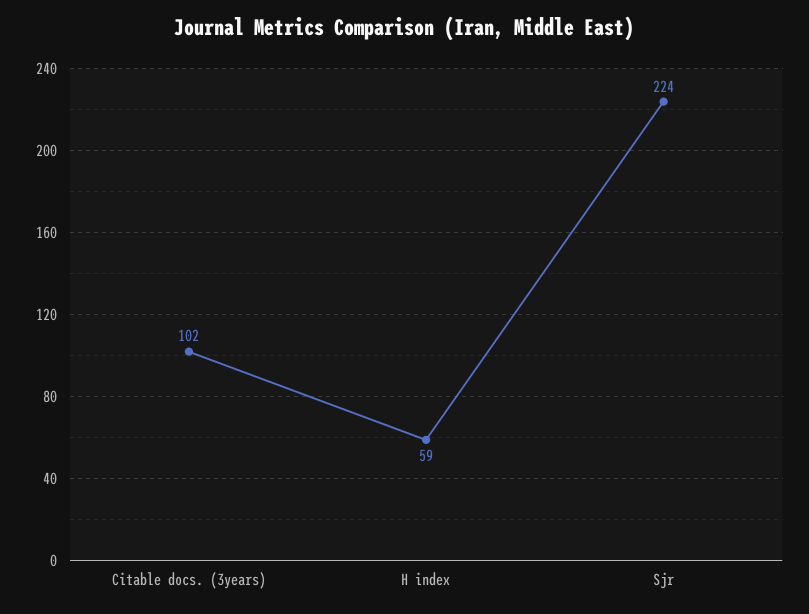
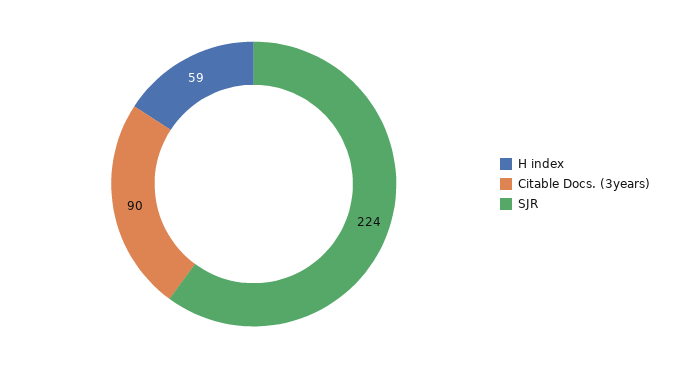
  {
-   "Citable docs. (3years)": 102,
+   "Citable docs. (3years)": 90,
    "H index": 59,
    "Sjr": 224
  }

